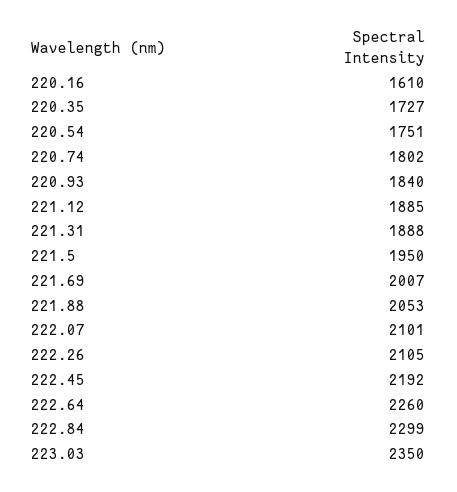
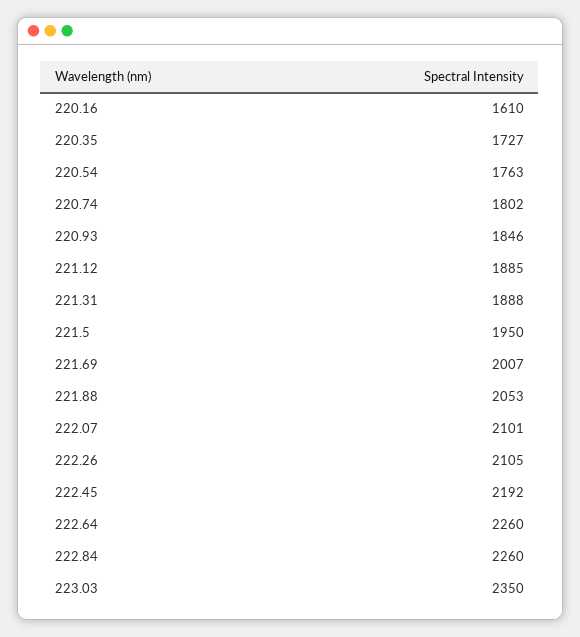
  {
    "220.16": 1610,
    "220.35": 1727,
-   "220.54": 1751,
+   "220.54": 1763,
    "220.74": 1802,
-   "220.93": 1840,
+   "220.93": 1846,
    "221.12": 1885,
    "221.31": 1888,
    "221.5": 1950,
    "221.69": 2007,
    "221.88": 2053,
    "222.07": 2101,
    "222.26": 2105,
    "222.45": 2192,
    "222.64": 2260,
-   "222.84": 2299,
+   "222.84": 2260,
    "223.03": 2350
  }

